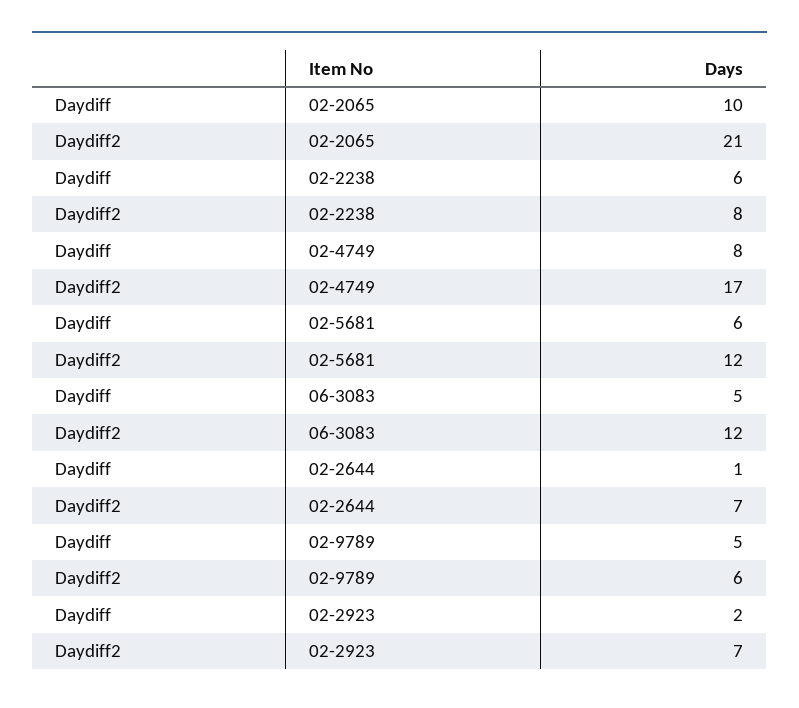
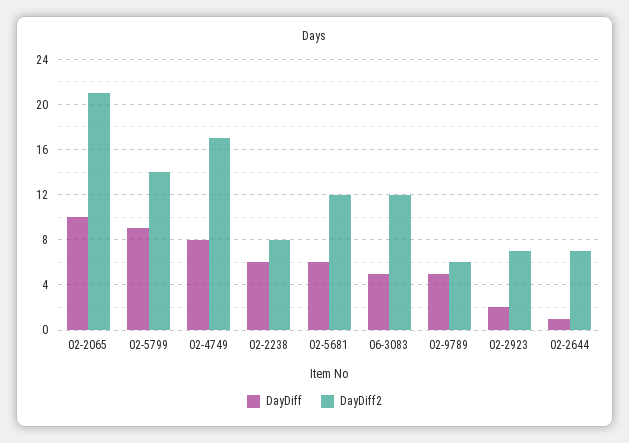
  {
    "Daydiff": {
      "02-2065": 10,
      "02-2238": 6,
      "02-4749": 8,
      "02-5681": 6,
      "06-3083": 5,
      "02-2644": 1,
      "02-9789": 5,
-     "02-2923": 2
+     "02-2923": 2,
+     "02-5799": 9
    },
    "Daydiff2": {
      "02-2065": 21,
      "02-2238": 8,
      "02-4749": 17,
      "02-5681": 12,
      "06-3083": 12,
      "02-2644": 7,
      "02-9789": 6,
-     "02-2923": 7
+     "02-2923": 7,
+     "02-5799": 14
    }
  }

